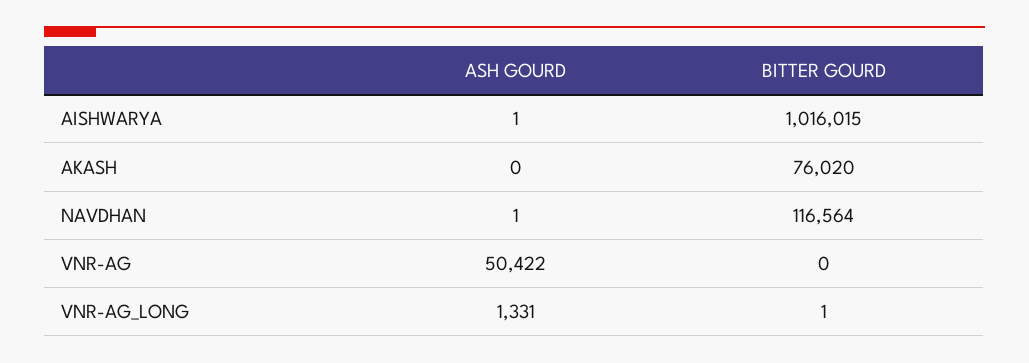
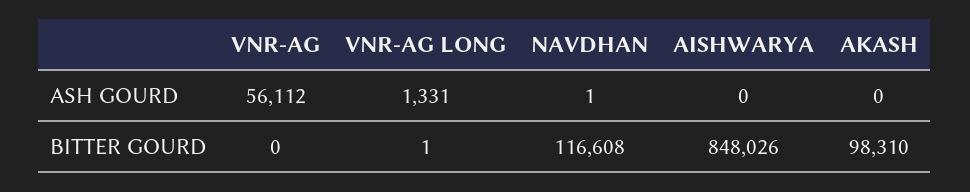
  {
    "ASH GOURD": {
-     "AISHWARYA": 1,
+     "AISHWARYA": 0,
      "AKASH": 0,
      "NAVDHAN": 1,
-     "VNR-AG": 50422,
+     "VNR-AG": 56112,
      "VNR-AG_LONG": 1331
    },
    "BITTER GOURD": {
-     "AISHWARYA": 1016015,
+     "AISHWARYA": 848026,
-     "AKASH": 76020,
+     "AKASH": 98310,
-     "NAVDHAN": 116564,
+     "NAVDHAN": 116608,
      "VNR-AG": 0,
      "VNR-AG_LONG": 1
    }
  }

